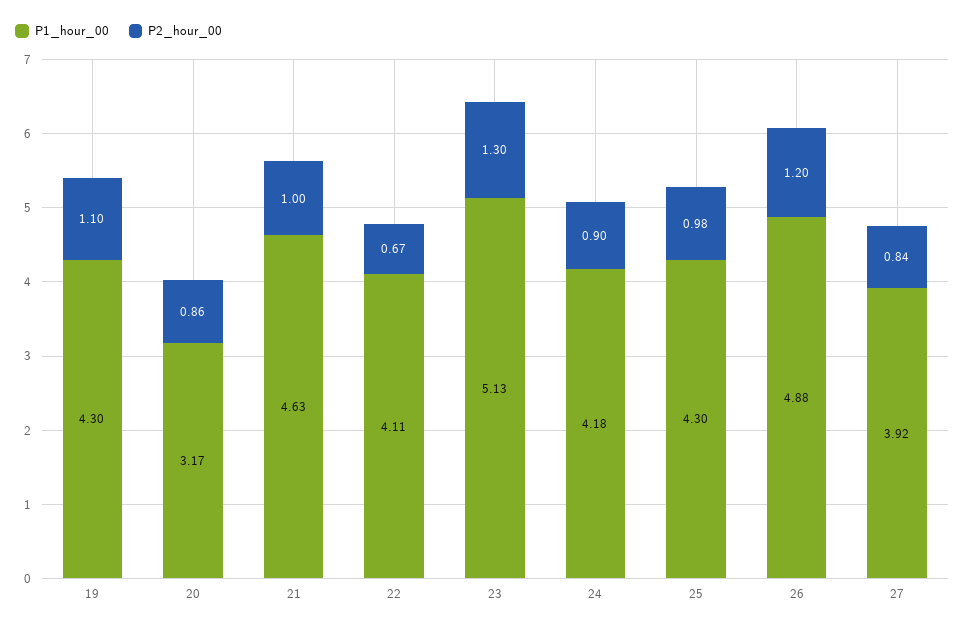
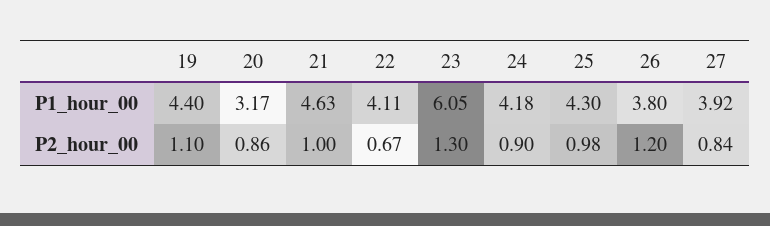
  {
    "P1_hour_00": {
-     "19": 4.3,
+     "19": 4.4,
      "20": 3.17,
      "21": 4.63,
      "22": 4.11,
-     "23": 5.13,
+     "23": 6.05,
      "24": 4.18,
      "25": 4.3,
-     "26": 4.88,
+     "26": 3.8,
      "27": 3.92
    },
    "P2_hour_00": {
      "19": 1.1,
      "20": 0.86,
      "21": 1,
      "22": 0.67,
      "23": 1.3,
      "24": 0.9,
      "25": 0.98,
      "26": 1.2,
      "27": 0.84
    }
  }

